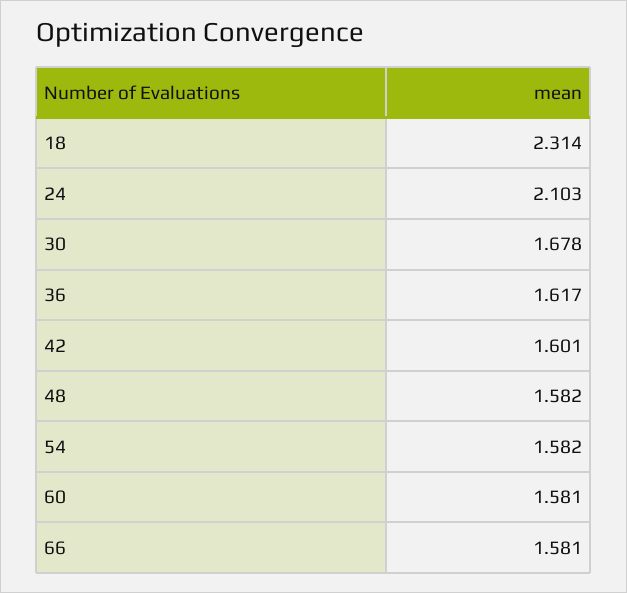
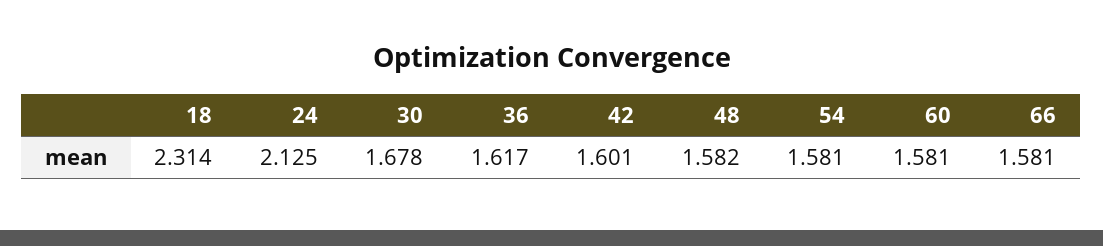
  {
    "18": 2.314,
-   "24": 2.103,
+   "24": 2.125,
    "30": 1.678,
    "36": 1.617,
    "42": 1.601,
    "48": 1.582,
-   "54": 1.582,
+   "54": 1.581,
    "60": 1.581,
    "66": 1.581
  }

